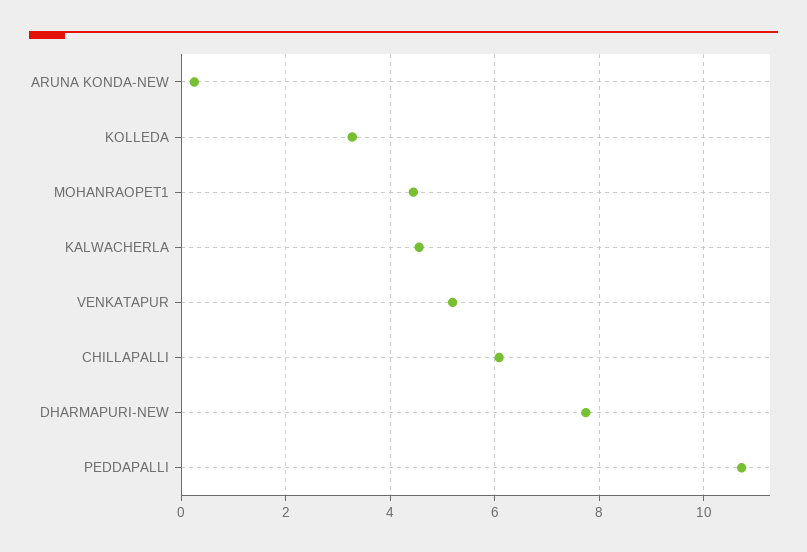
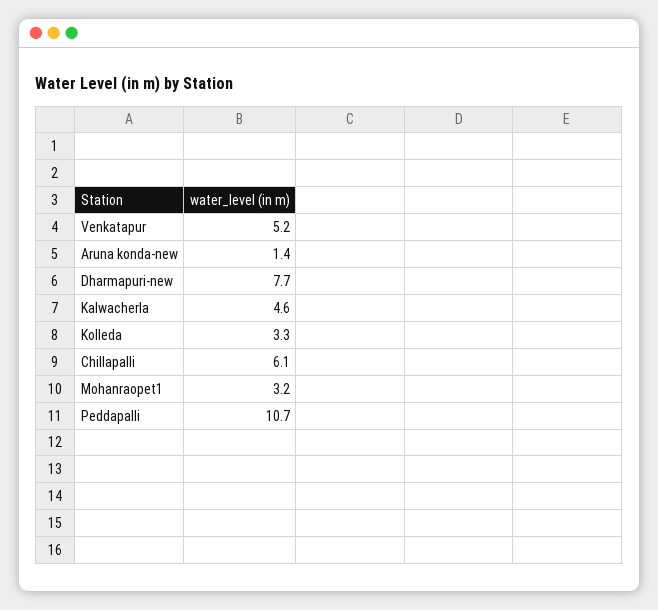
  {
-   "ARUNA KONDA-NEW": 0.2,
+   "ARUNA KONDA-NEW": 1.4,
    "KOLLEDA": 3.3,
-   "MOHANRAOPET1": 4.4,
+   "MOHANRAOPET1": 3.2,
    "KALWACHERLA": 4.6,
    "VENKATAPUR": 5.2,
    "CHILLAPALLI": 6.1,
    "DHARMAPURI-NEW": 7.7,
    "PEDDAPALLI": 10.7
  }

